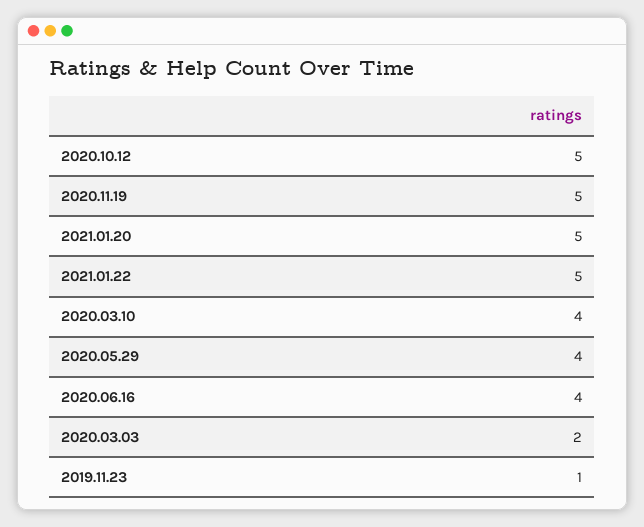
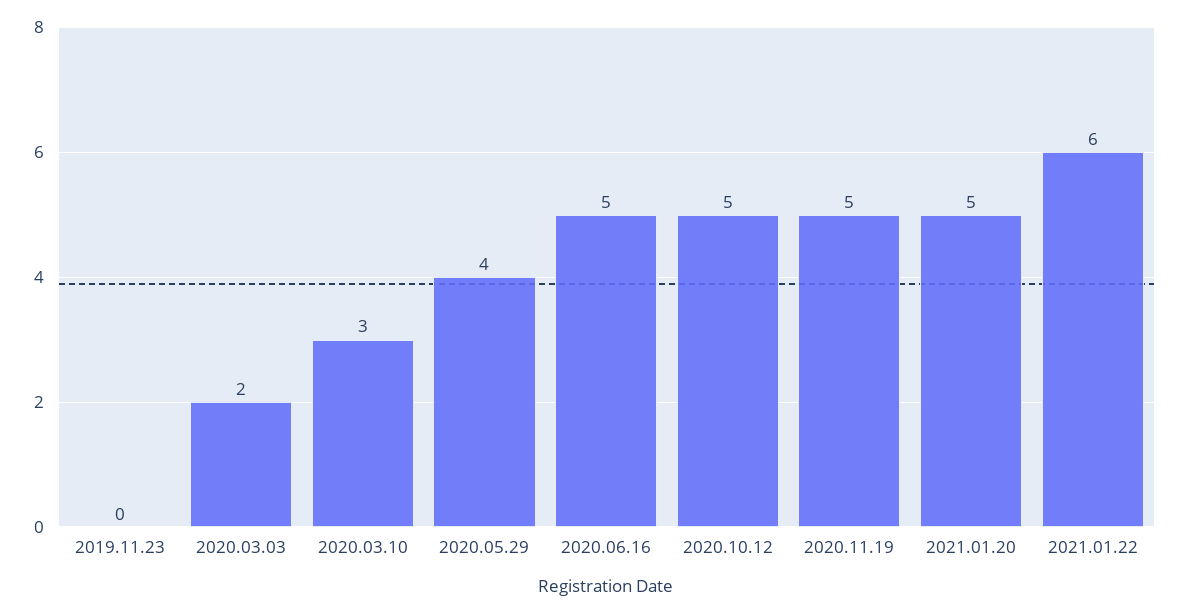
  {
    "2020.10.12": 5,
    "2020.11.19": 5,
    "2021.01.20": 5,
-   "2021.01.22": 5,
+   "2021.01.22": 6,
-   "2020.03.10": 4,
+   "2020.03.10": 3,
    "2020.05.29": 4,
-   "2020.06.16": 4,
+   "2020.06.16": 5,
    "2020.03.03": 2,
-   "2019.11.23": 1
+   "2019.11.23": 0
  }

